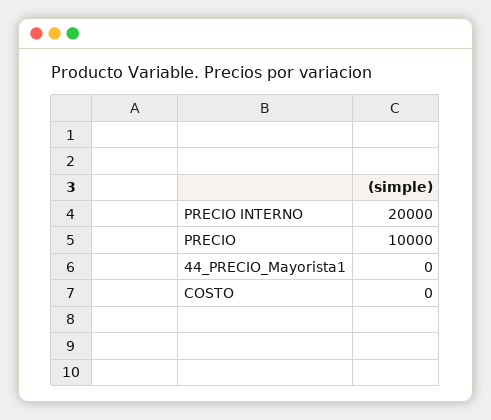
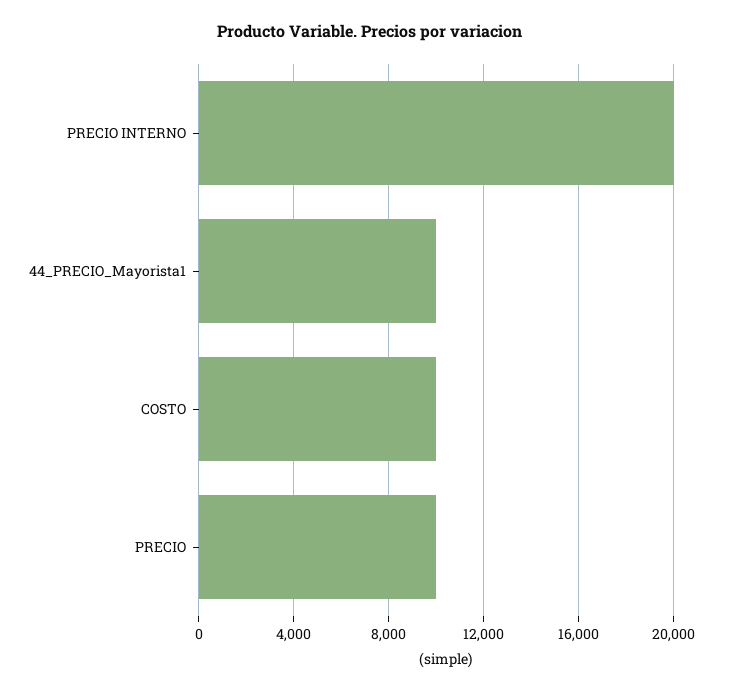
  {
    "PRECIO INTERNO": 20000,
    "PRECIO": 10000,
-   "44_PRECIO_Mayorista1": 0,
+   "44_PRECIO_Mayorista1": 10000,
-   "COSTO": 0
+   "COSTO": 10000
  }

